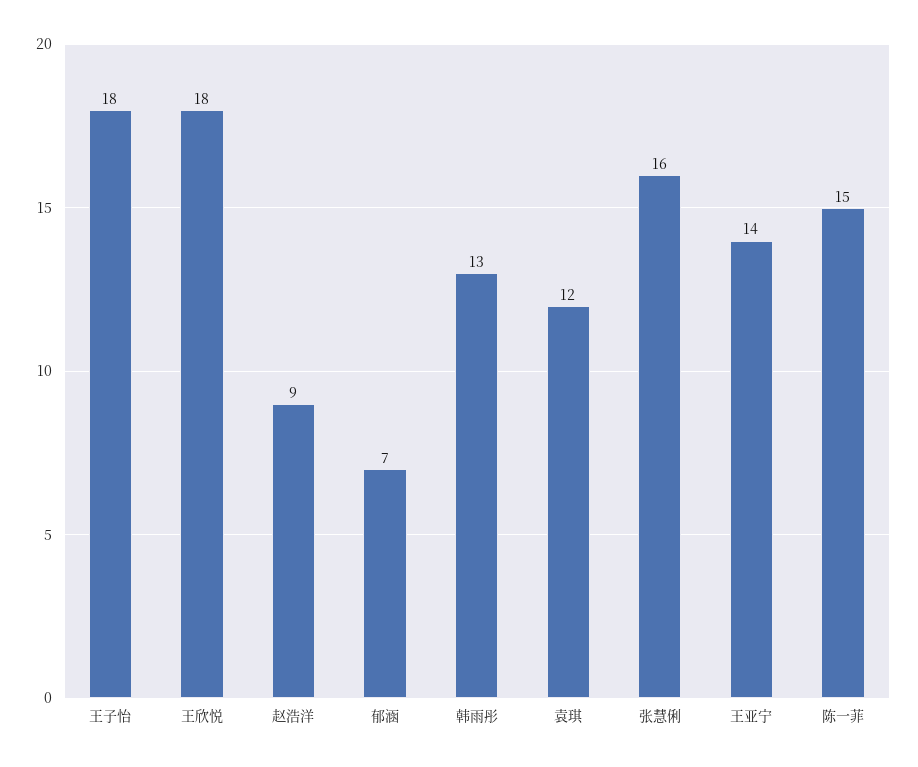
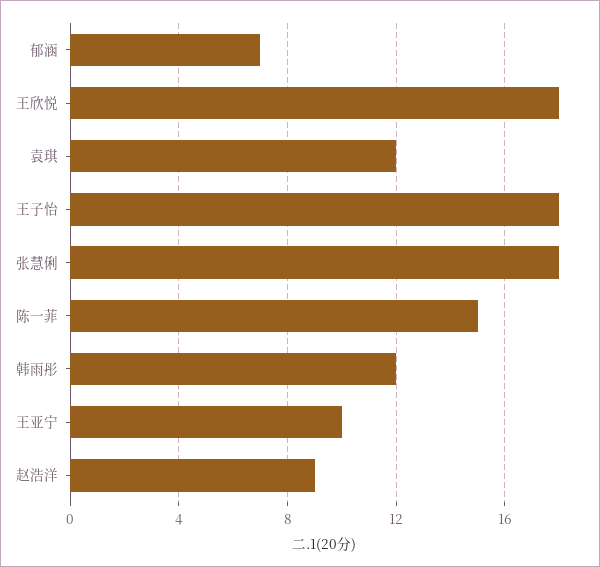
  {
    "王子怡": 18,
    "王欣悦": 18,
    "赵浩洋": 9,
    "郁涵": 7,
-   "韩雨彤": 13,
+   "韩雨彤": 12,
    "袁琪": 12,
-   "张慧俐": 16,
+   "张慧俐": 18,
-   "王亚宁": 14,
+   "王亚宁": 10,
    "陈一菲": 15
  }

